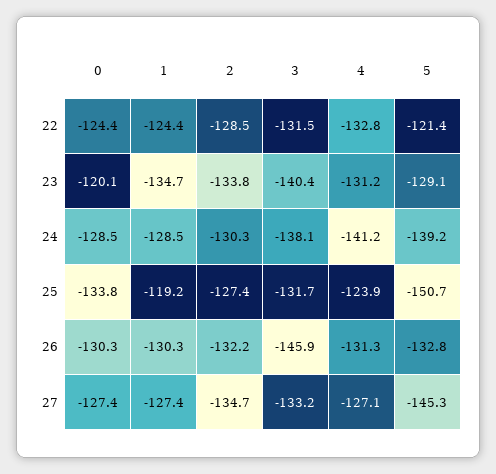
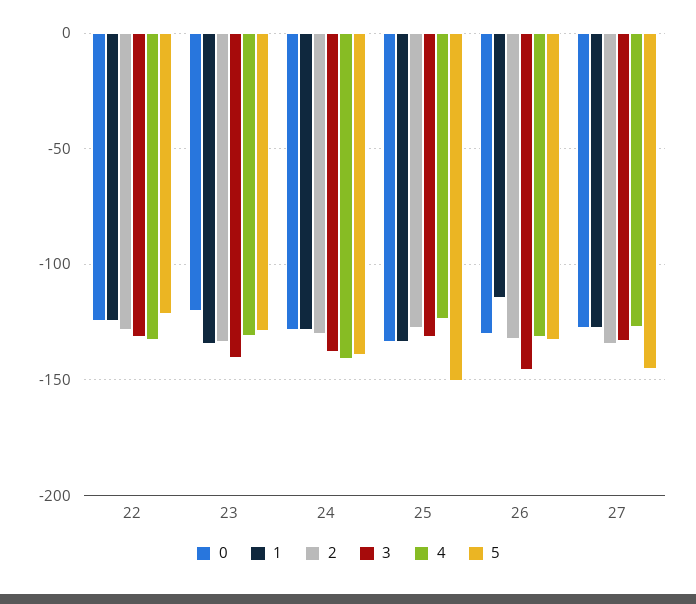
  {
    "0": {
      "22": -124.4,
      "23": -120.1,
      "24": -128.5,
      "25": -133.8,
      "26": -130.3,
      "27": -127.4
    },
    "1": {
      "22": -124.4,
      "23": -134.7,
      "24": -128.5,
-     "25": -119.2,
+     "25": -135,
-     "26": -130.3,
+     "26": -115,
      "27": -127.4
    },
    "2": {
      "22": -128.5,
      "23": -133.8,
      "24": -130.3,
      "25": -127.4,
      "26": -132.2,
      "27": -134.7
    },
    "3": {
      "22": -131.5,
      "23": -140.4,
      "24": -138.1,
      "25": -131.7,
      "26": -145.9,
      "27": -133.2
    },
    "4": {
      "22": -132.8,
      "23": -131.2,
      "24": -141.2,
      "25": -123.9,
      "26": -131.3,
      "27": -127.1
    },
    "5": {
      "22": -121.4,
      "23": -129.1,
      "24": -139.2,
      "25": -150.7,
      "26": -132.8,
      "27": -145.3
    }
  }

